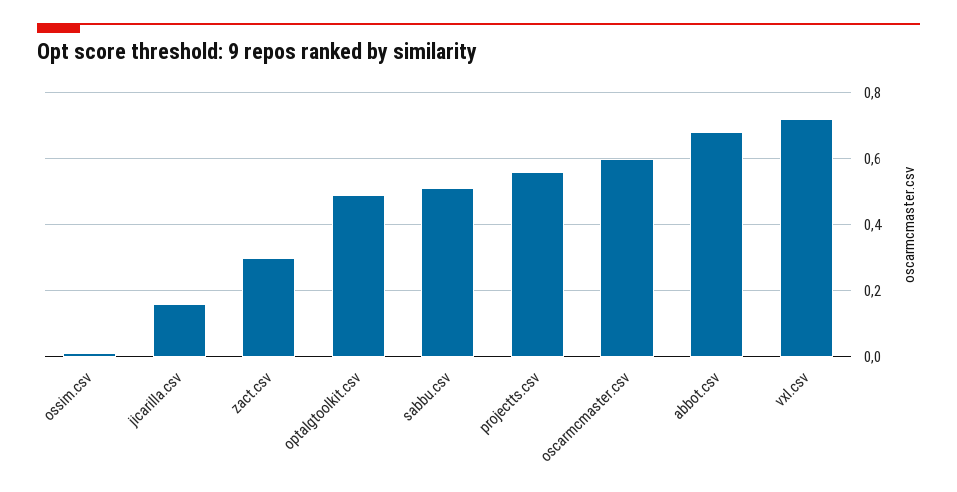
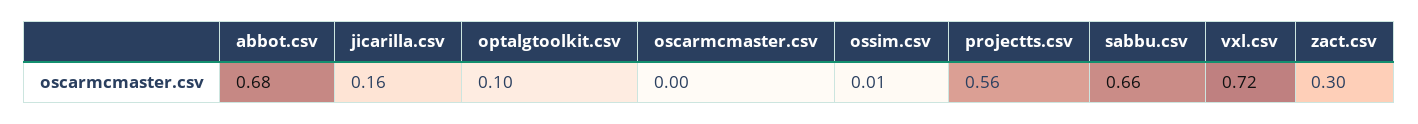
  {
    "ossim.csv": 0.01,
    "jicarilla.csv": 0.16,
    "zact.csv": 0.3,
-   "optalgtoolkit.csv": 0.5,
+   "optalgtoolkit.csv": 0.1,
-   "sabbu.csv": 0.5,
+   "sabbu.csv": 0.66,
    "projectts.csv": 0.56,
-   "oscarmcmaster.csv": 0.6,
+   "oscarmcmaster.csv": 0,
    "abbot.csv": 0.68,
    "vxl.csv": 0.72
  }

